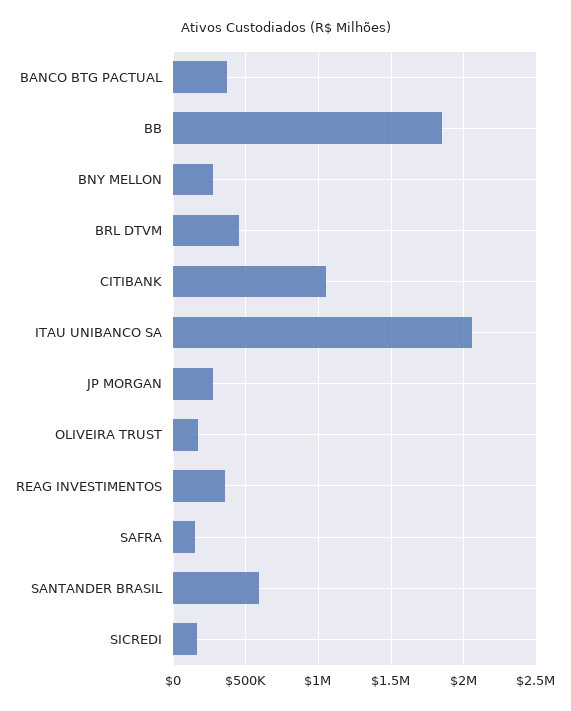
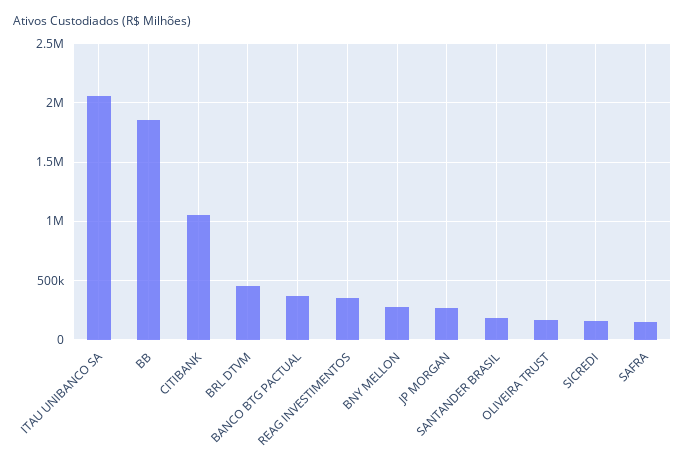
  {
    "BANCO BTG PACTUAL": 350000,
    "BB": 1850000,
    "BNY MELLON": 300000,
    "BRL DTVM": 450000,
    "CITIBANK": 1050000,
    "ITAU UNIBANCO SA": 2050000,
    "JP MORGAN": 250000,
    "OLIVEIRA TRUST": 150000,
    "REAG INVESTIMENTOS": 350000,
    "SAFRA": 150000,
-   "SANTANDER BRASIL": 600000,
+   "SANTANDER BRASIL": 200000,
    "SICREDI": 150000
  }

